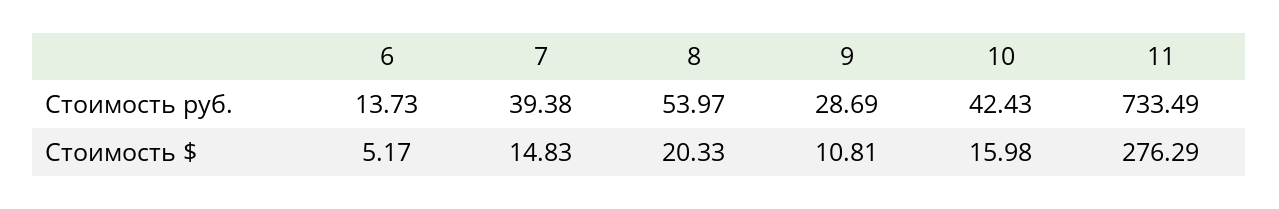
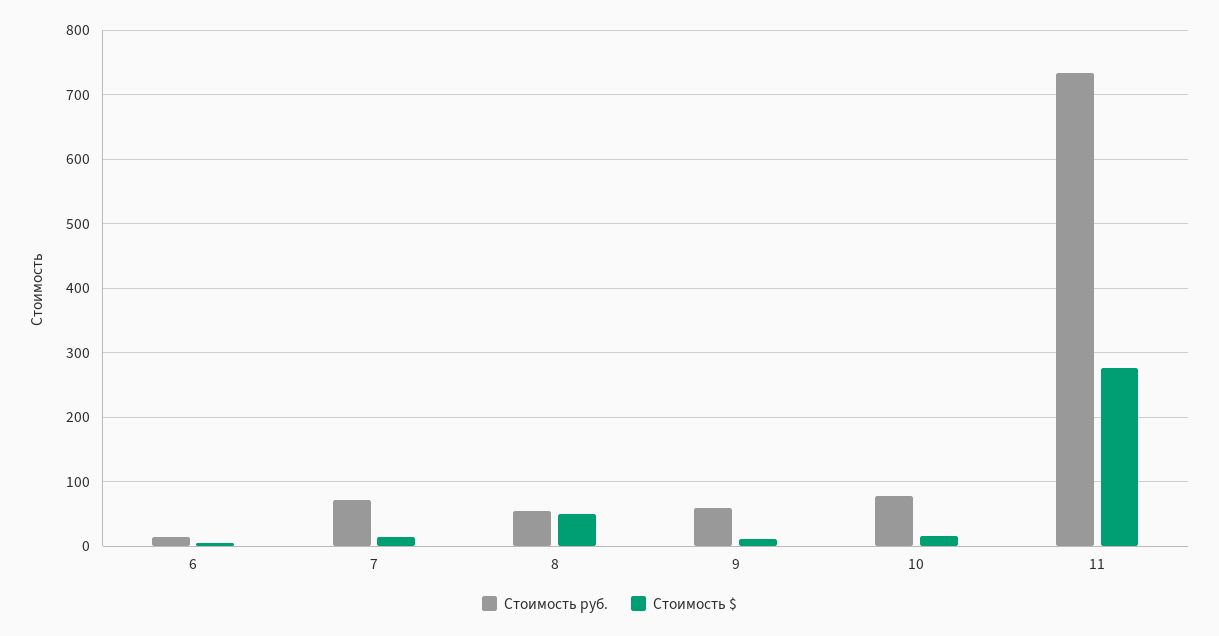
  {
    "Стоимость руб.": {
      "6": 13.73,
-     "7": 39.38,
+     "7": 70,
      "8": 53.97,
-     "9": 28.69,
+     "9": 60,
-     "10": 42.43,
+     "10": 80,
      "11": 733.49
    },
    "Стоимость $": {
      "6": 5.17,
      "7": 14.83,
-     "8": 20.33,
+     "8": 50,
      "9": 10.81,
      "10": 15.98,
      "11": 276.29
    }
  }

